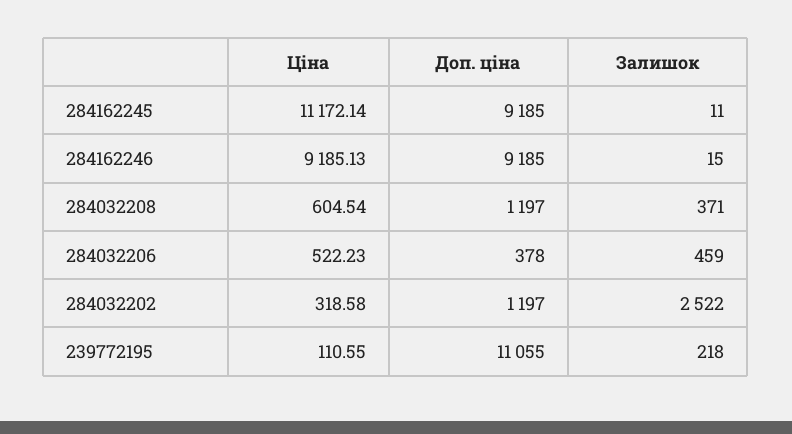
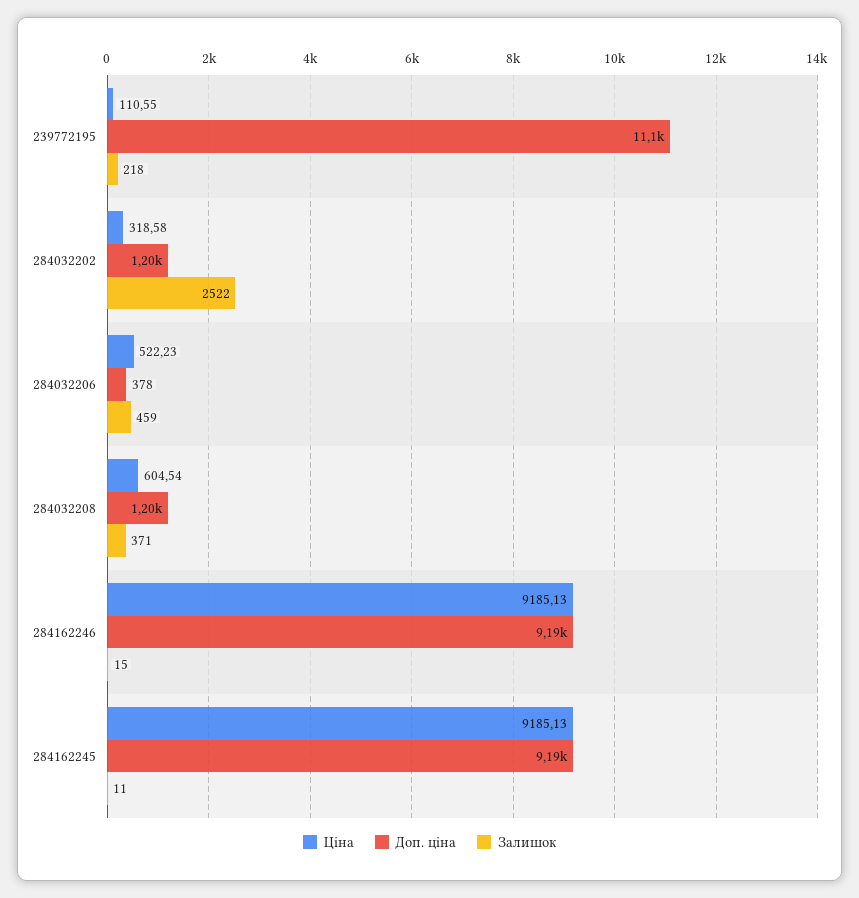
  {
    "Ціна": {
-     "284162245": 11172.14,
+     "284162245": 9185.13,
      "284162246": 9185.13,
      "284032208": 604.54,
      "284032206": 522.23,
      "284032202": 318.58,
      "239772195": 110.55
    },
    "Доп. ціна": {
      "284162245": 9185,
      "284162246": 9185,
      "284032208": 1197,
      "284032206": 378,
      "284032202": 1197,
      "239772195": 11055
    },
    "Залишок": {
      "284162245": 11,
      "284162246": 15,
      "284032208": 371,
      "284032206": 459,
      "284032202": 2522,
      "239772195": 218
    }
  }

